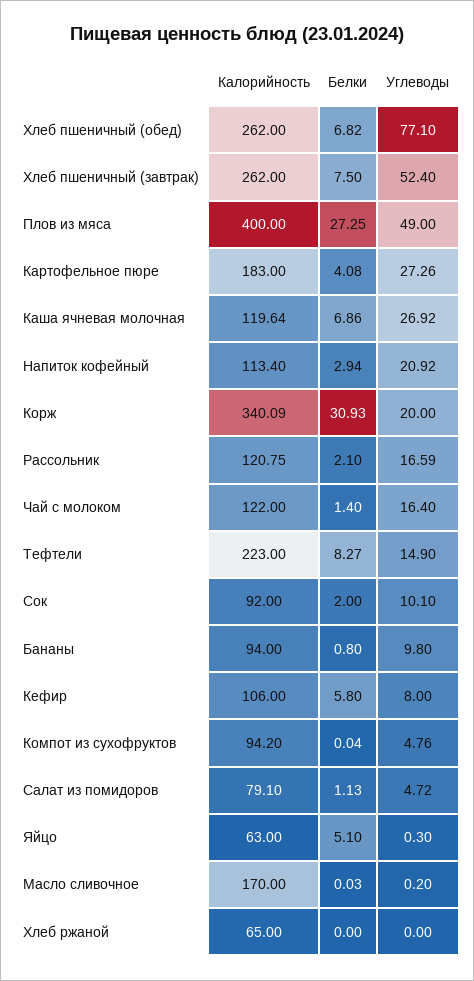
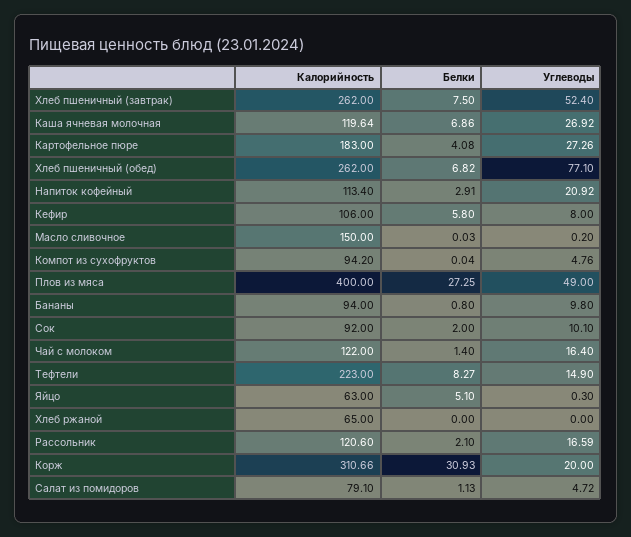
  {
    "Калорийность": {
      "Хлеб пшеничный (обед)": 262,
      "Хлеб пшеничный (завтрак)": 262,
      "Плов из мяса": 400,
      "Картофельное пюре": 183,
      "Каша ячневая молочная": 119.64,
      "Напиток кофейный": 113.4,
-     "Корж": 340.09,
+     "Корж": 310.66,
-     "Рассольник": 120.75,
+     "Рассольник": 120.6,
      "Чай с молоком": 122,
      "Тефтели": 223,
      "Сок": 92,
      "Бананы": 94,
      "Кефир": 106,
      "Компот из сухофруктов": 94.2,
      "Салат из помидоров": 79.1,
      "Яйцо": 63,
-     "Масло сливочное": 170,
+     "Масло сливочное": 150,
      "Хлеб ржаной": 65
    },
    "Белки": {
      "Хлеб пшеничный (обед)": 6.82,
      "Хлеб пшеничный (завтрак)": 7.5,
      "Плов из мяса": 27.25,
      "Картофельное пюре": 4.08,
      "Каша ячневая молочная": 6.86,
-     "Напиток кофейный": 2.94,
+     "Напиток кофейный": 2.91,
      "Корж": 30.93,
      "Рассольник": 2.1,
      "Чай с молоком": 1.4,
      "Тефтели": 8.27,
      "Сок": 2,
      "Бананы": 0.8,
      "Кефир": 5.8,
      "Компот из сухофруктов": 0.04,
      "Салат из помидоров": 1.13,
      "Яйцо": 5.1,
      "Масло сливочное": 0.03,
      "Хлеб ржаной": 0
    },
    "Углеводы": {
      "Хлеб пшеничный (обед)": 77.1,
      "Хлеб пшеничный (завтрак)": 52.4,
      "Плов из мяса": 49,
      "Картофельное пюре": 27.26,
      "Каша ячневая молочная": 26.92,
      "Напиток кофейный": 20.92,
      "Корж": 20,
      "Рассольник": 16.59,
      "Чай с молоком": 16.4,
      "Тефтели": 14.9,
      "Сок": 10.1,
      "Бананы": 9.8,
      "Кефир": 8,
      "Компот из сухофруктов": 4.76,
      "Салат из помидоров": 4.72,
      "Яйцо": 0.3,
      "Масло сливочное": 0.2,
      "Хлеб ржаной": 0
    }
  }

